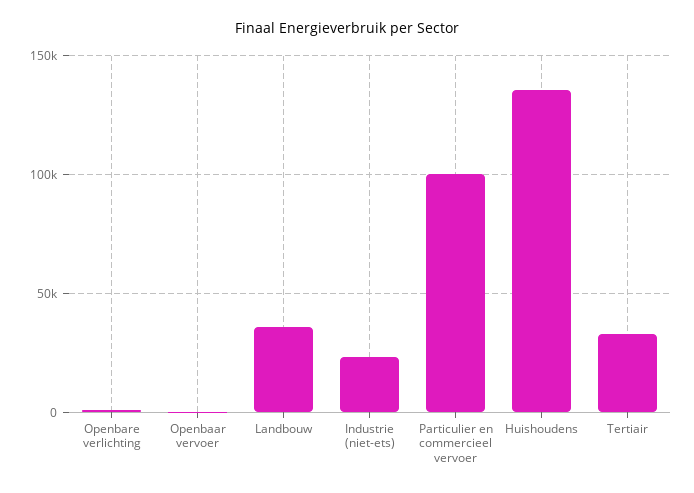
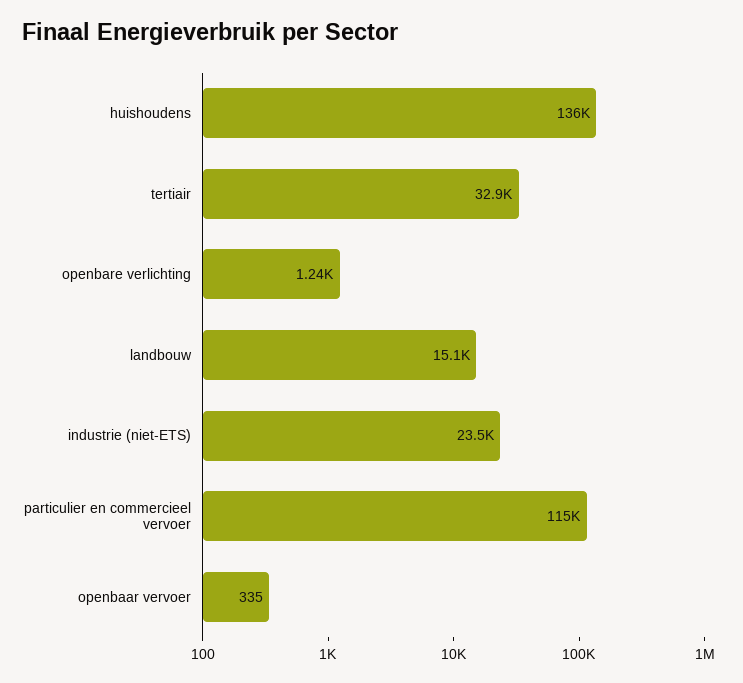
  {
    "Openbare verlichting": 1240,
    "Openbaar vervoer": 335,
-   "Landbouw": 35000,
+   "Landbouw": 15100,
    "Industrie (niet-ets)": 23500,
-   "Particulier en commercieel vervoer": 100000,
+   "Particulier en commercieel vervoer": 115000,
    "Huishoudens": 136000,
    "Tertiair": 32900
  }

